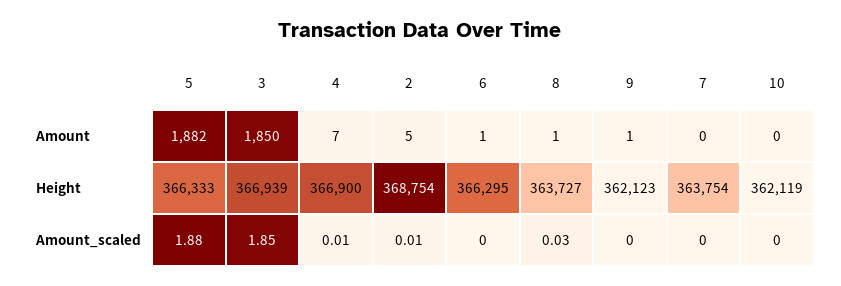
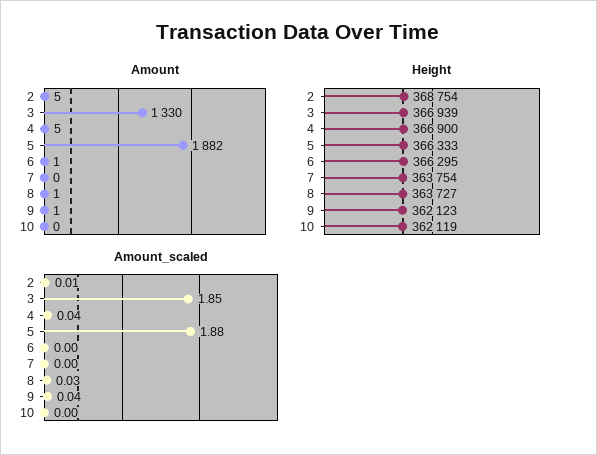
  {
    "Amount": {
      "5": 1882,
-     "3": 1850,
+     "3": 1330,
-     "4": 7,
+     "4": 5,
      "2": 5,
      "6": 1,
      "8": 1,
      "9": 1,
      "7": 0,
      "10": 0
    },
    "Height": {
      "5": 366333,
      "3": 366939,
      "4": 366900,
      "2": 368754,
      "6": 366295,
      "8": 363727,
      "9": 362123,
      "7": 363754,
      "10": 362119
    },
    "Amount_scaled": {
      "5": 1.88,
      "3": 1.85,
-     "4": 0.01,
+     "4": 0.04,
      "2": 0.01,
      "6": 0,
      "8": 0.03,
-     "9": 0,
+     "9": 0.04,
      "7": 0,
      "10": 0
    }
  }

